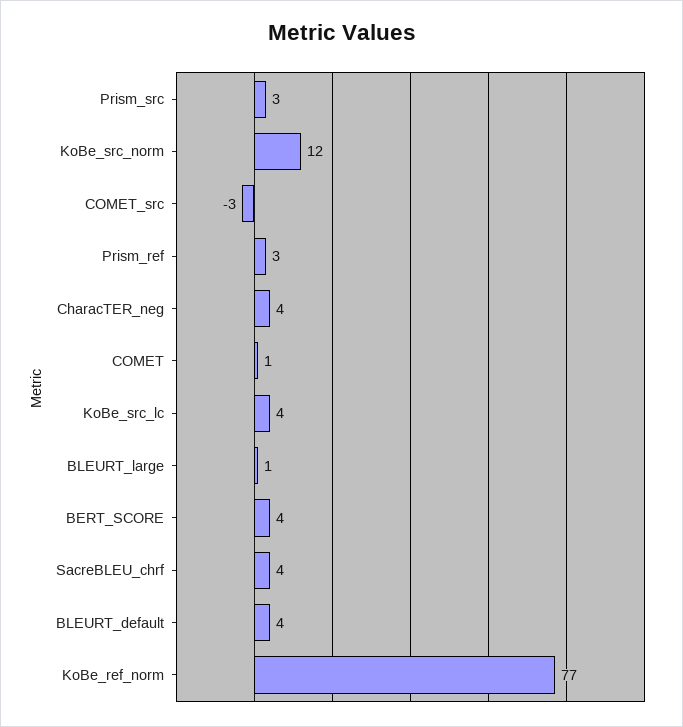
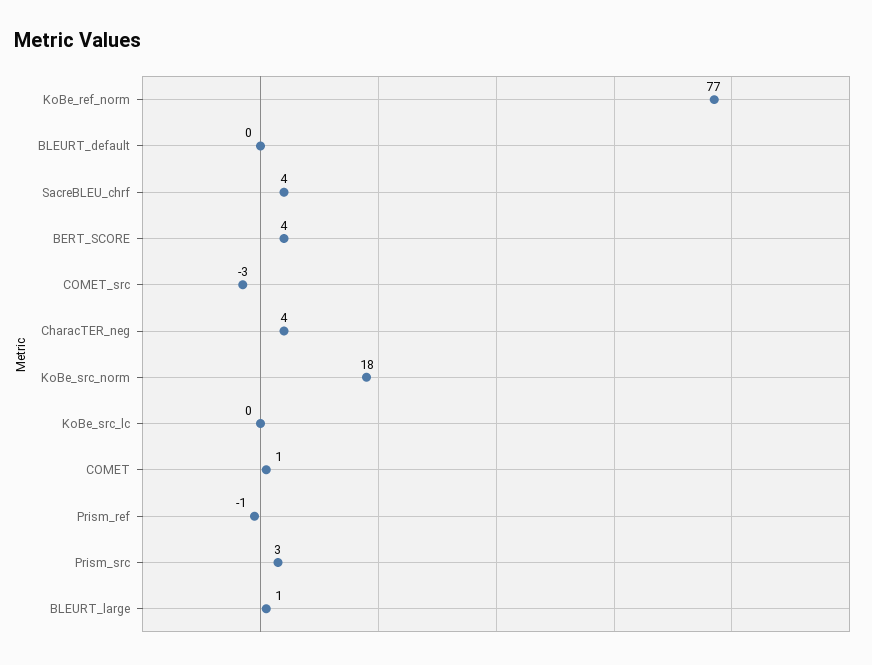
  {
    "Prism_src": 3,
-   "KoBe_src_norm": 12,
+   "KoBe_src_norm": 18,
    "COMET_src": -3,
-   "Prism_ref": 3,
+   "Prism_ref": -1,
    "CharacTER_neg": 4,
    "COMET": 1,
-   "KoBe_src_lc": 4,
+   "KoBe_src_lc": 0,
    "BLEURT_large": 1,
    "BERT_SCORE": 4,
    "SacreBLEU_chrf": 4,
-   "BLEURT_default": 4,
+   "BLEURT_default": 0,
    "KoBe_ref_norm": 77
  }

